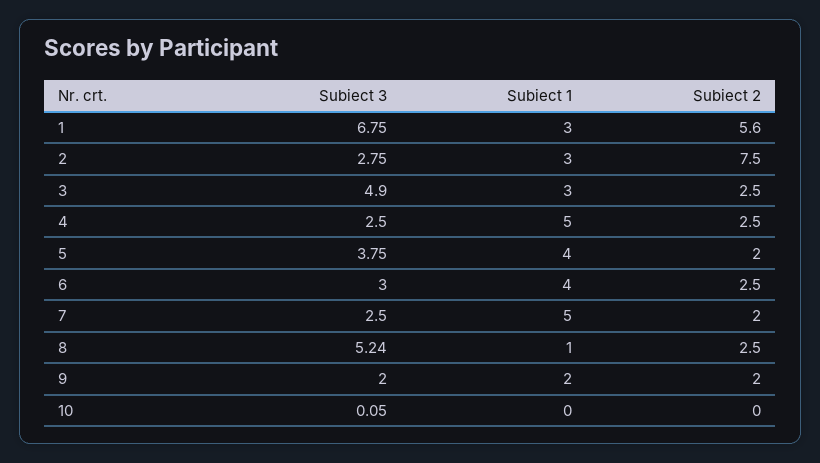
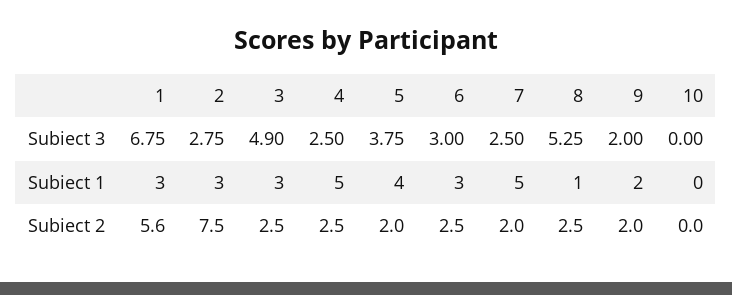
  {
    "Subiect 3": {
      "1": 6.75,
      "2": 2.75,
      "3": 4.9,
      "4": 2.5,
      "5": 3.75,
      "6": 3,
      "7": 2.5,
-     "8": 5.24,
+     "8": 5.25,
      "9": 2,
-     "10": 0.05
+     "10": 0
    },
    "Subiect 1": {
      "1": 3,
      "2": 3,
      "3": 3,
      "4": 5,
      "5": 4,
-     "6": 4,
+     "6": 3,
      "7": 5,
      "8": 1,
      "9": 2,
      "10": 0
    },
    "Subiect 2": {
      "1": 5.6,
      "2": 7.5,
      "3": 2.5,
      "4": 2.5,
      "5": 2,
      "6": 2.5,
      "7": 2,
      "8": 2.5,
      "9": 2,
      "10": 0
    }
  }

